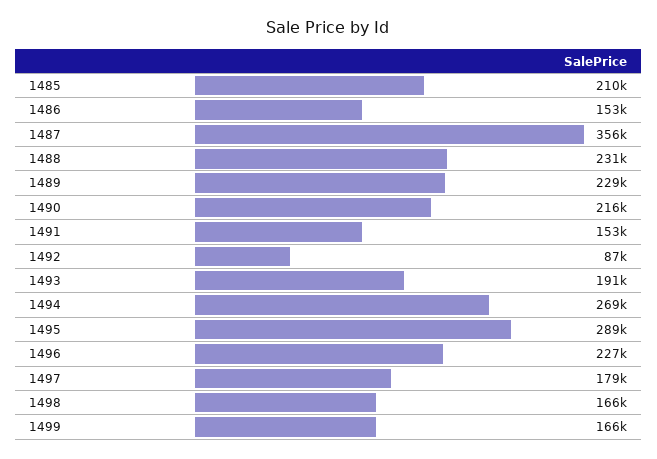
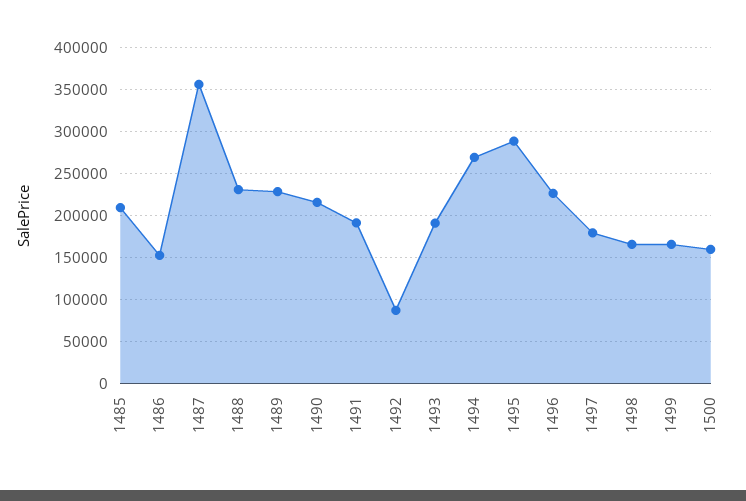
  {
    "1485": 210000,
    "1486": 153000,
    "1487": 356000,
    "1488": 231000,
    "1489": 229000,
    "1490": 216000,
-   "1491": 153000,
+   "1491": 190000,
    "1492": 87000,
    "1493": 191000,
    "1494": 269000,
    "1495": 289000,
    "1496": 227000,
    "1497": 179000,
    "1498": 166000,
-   "1499": 166000
+   "1499": 166000,
+   "1500": 160000
  }

